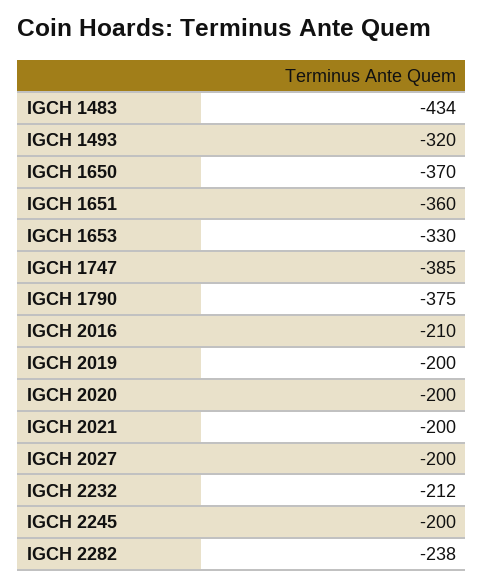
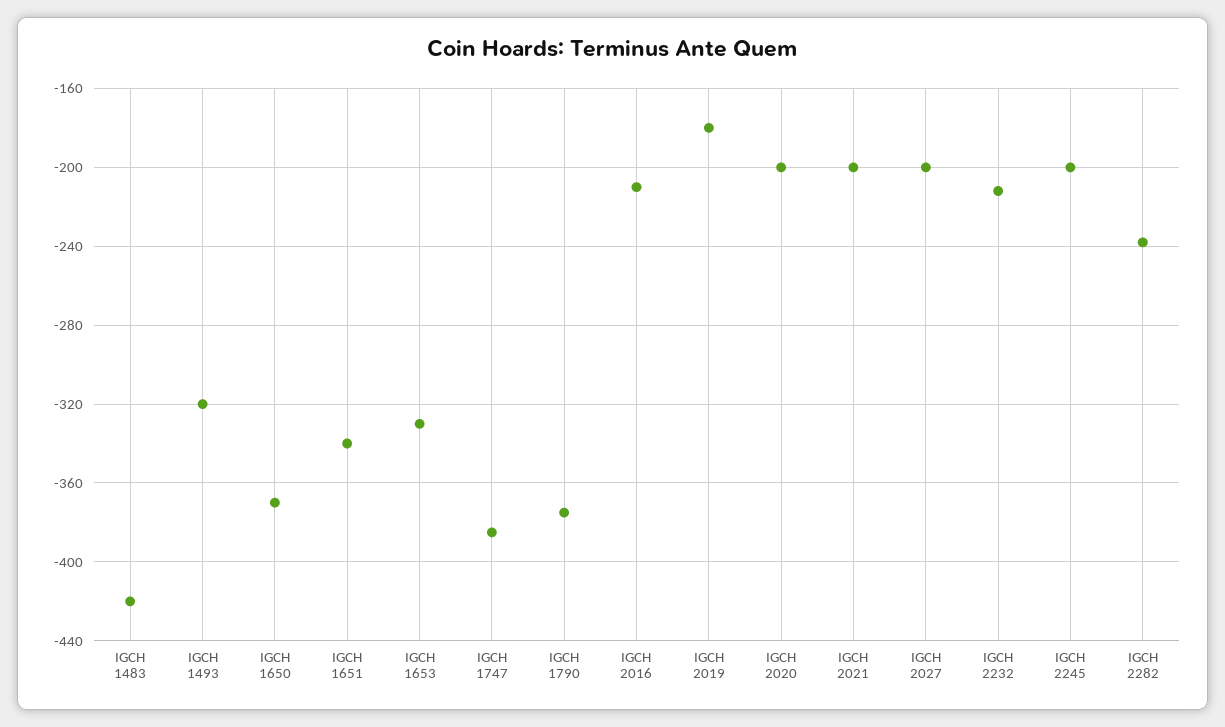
  {
-   "IGCH 1483": -434,
+   "IGCH 1483": -420,
    "IGCH 1493": -320,
    "IGCH 1650": -370,
-   "IGCH 1651": -360,
+   "IGCH 1651": -340,
    "IGCH 1653": -330,
    "IGCH 1747": -385,
    "IGCH 1790": -375,
    "IGCH 2016": -210,
-   "IGCH 2019": -200,
+   "IGCH 2019": -180,
    "IGCH 2020": -200,
    "IGCH 2021": -200,
    "IGCH 2027": -200,
    "IGCH 2232": -212,
    "IGCH 2245": -200,
    "IGCH 2282": -238
  }

